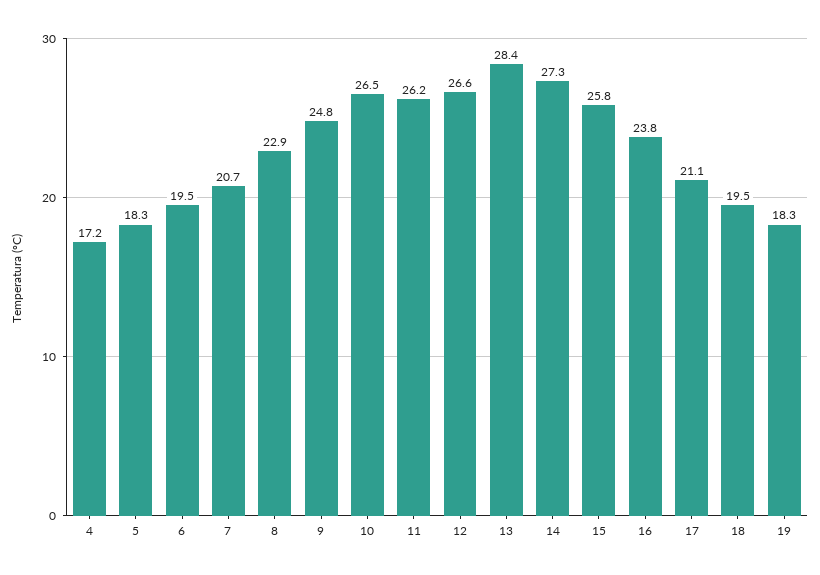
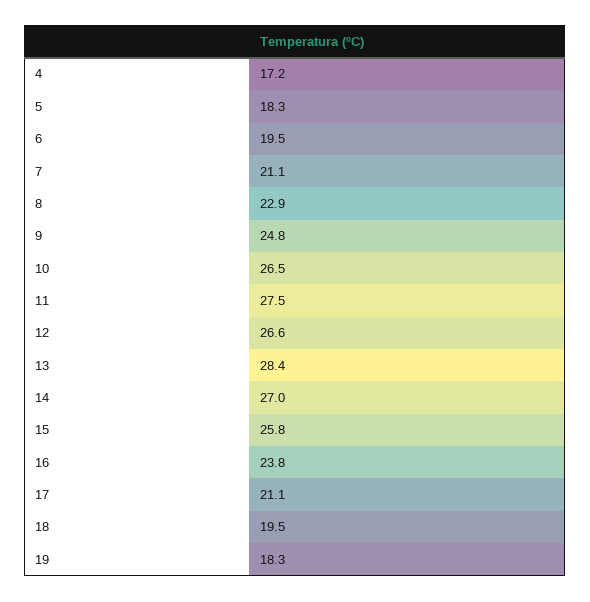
  {
    "4": 17.2,
    "5": 18.3,
    "6": 19.5,
-   "7": 20.7,
+   "7": 21.1,
    "8": 22.9,
    "9": 24.8,
    "10": 26.5,
-   "11": 26.2,
+   "11": 27.5,
    "12": 26.6,
    "13": 28.4,
-   "14": 27.3,
+   "14": 27,
    "15": 25.8,
    "16": 23.8,
    "17": 21.1,
    "18": 19.5,
    "19": 18.3
  }

